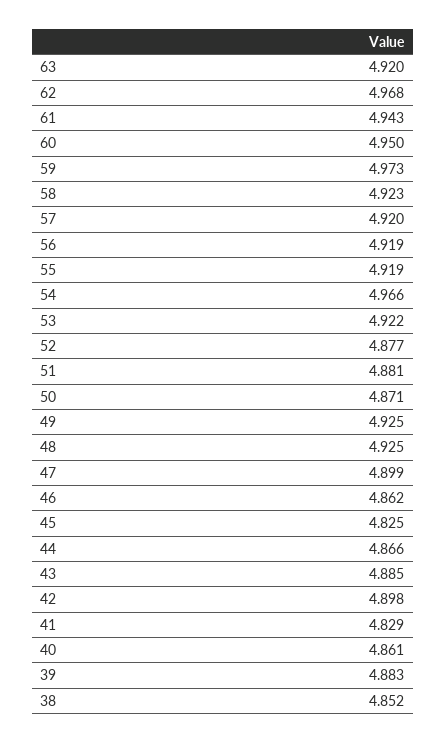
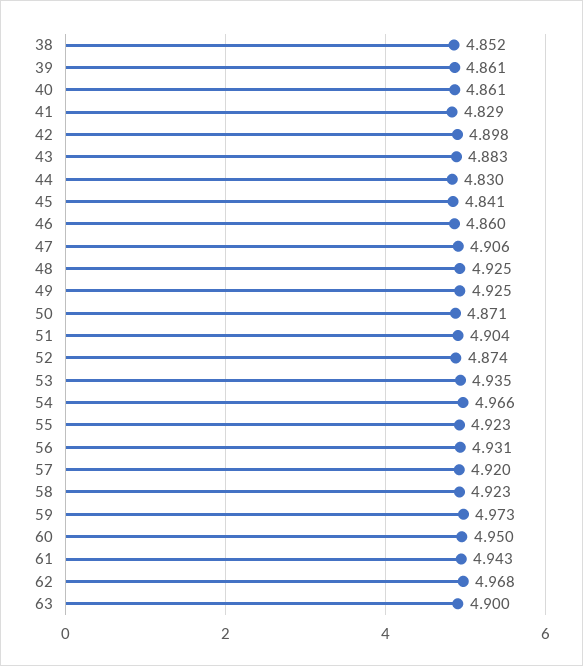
  {
-   "63": 4.92,
+   "63": 4.9,
    "62": 4.968,
    "61": 4.943,
    "60": 4.95,
    "59": 4.973,
    "58": 4.923,
    "57": 4.92,
-   "56": 4.919,
+   "56": 4.931,
-   "55": 4.919,
+   "55": 4.923,
    "54": 4.966,
-   "53": 4.922,
+   "53": 4.935,
-   "52": 4.877,
+   "52": 4.874,
-   "51": 4.881,
+   "51": 4.904,
    "50": 4.871,
    "49": 4.925,
    "48": 4.925,
-   "47": 4.899,
+   "47": 4.906,
-   "46": 4.862,
+   "46": 4.86,
-   "45": 4.825,
+   "45": 4.841,
-   "44": 4.866,
+   "44": 4.83,
-   "43": 4.885,
+   "43": 4.883,
    "42": 4.898,
    "41": 4.829,
    "40": 4.861,
-   "39": 4.883,
+   "39": 4.861,
    "38": 4.852
  }

